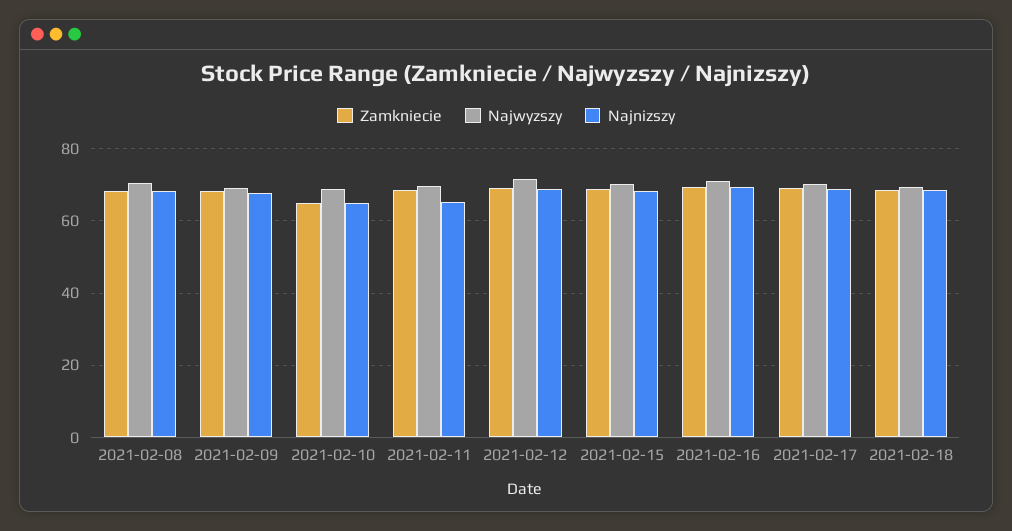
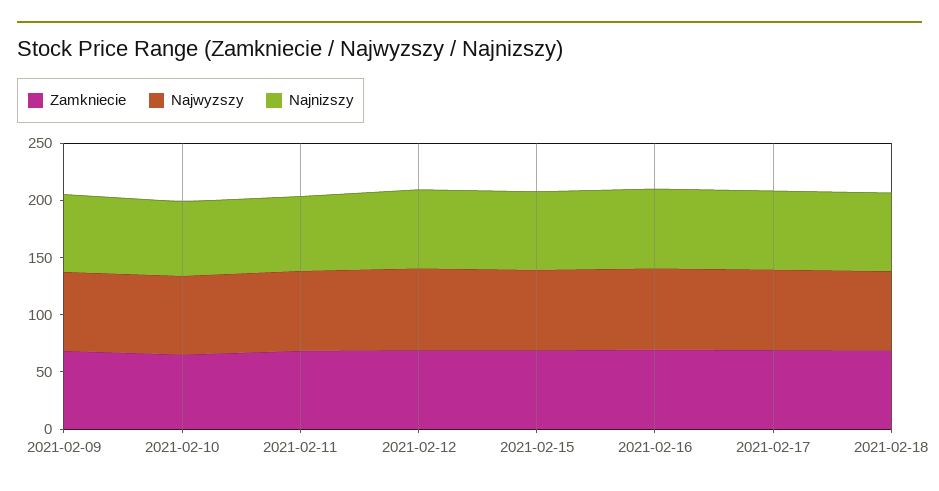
  {
    "Zamkniecie": {
-     "2021-02-08": 68,
      "2021-02-09": 68,
      "2021-02-10": 66,
      "2021-02-11": 68,
      "2021-02-12": 70,
      "2021-02-15": 68,
      "2021-02-16": 70,
      "2021-02-17": 70,
      "2021-02-18": 68
    },
    "Najwyzszy": {
-     "2021-02-08": 70,
      "2021-02-09": 70,
      "2021-02-10": 68,
      "2021-02-11": 70,
      "2021-02-12": 72,
      "2021-02-15": 70,
      "2021-02-16": 72,
      "2021-02-17": 70,
      "2021-02-18": 70
    },
    "Najnizszy": {
-     "2021-02-08": 68,
      "2021-02-09": 68,
      "2021-02-10": 66,
      "2021-02-11": 66,
      "2021-02-12": 68,
      "2021-02-15": 68,
      "2021-02-16": 70,
      "2021-02-17": 68,
      "2021-02-18": 68
    }
  }

